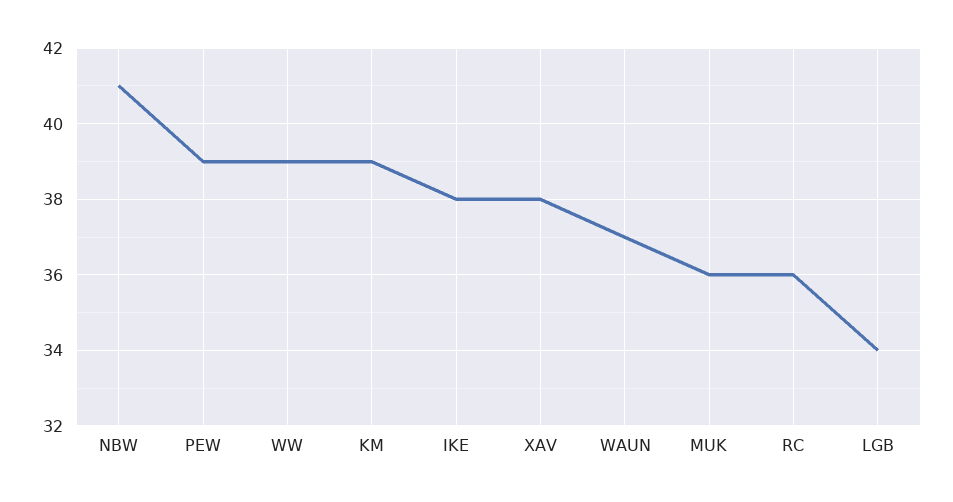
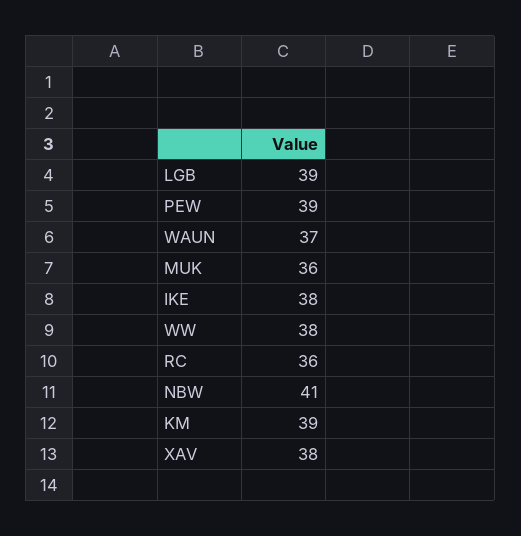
  {
    "NBW": 41,
    "PEW": 39,
-   "WW": 39,
+   "WW": 38,
    "KM": 39,
    "IKE": 38,
    "XAV": 38,
    "WAUN": 37,
    "MUK": 36,
    "RC": 36,
-   "LGB": 34
+   "LGB": 39
  }

